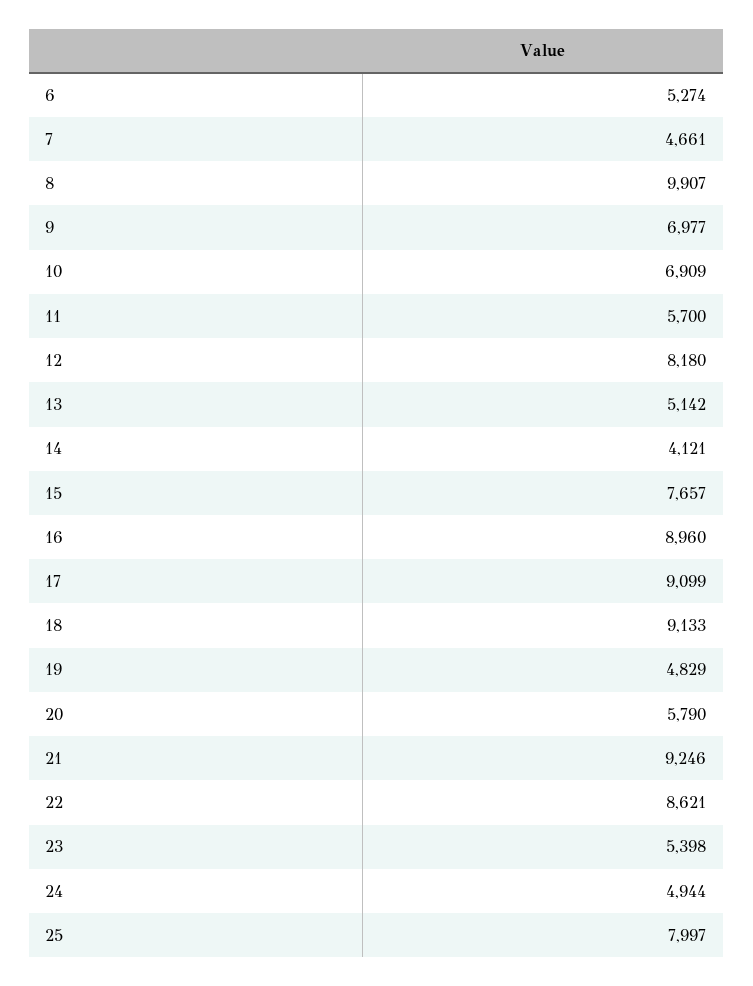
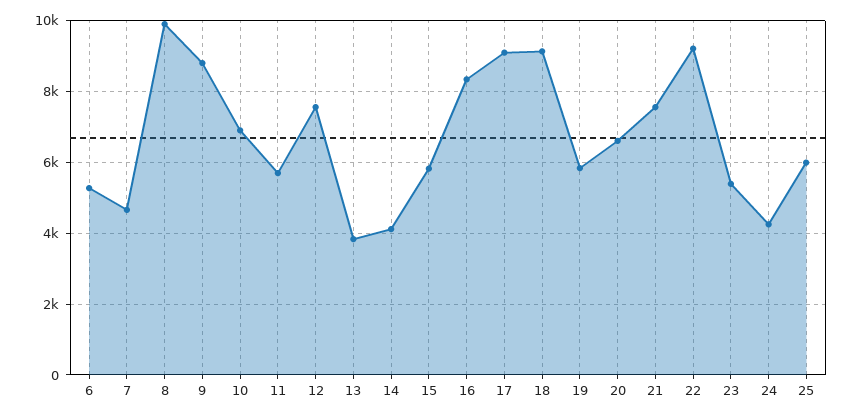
  {
    "6": 5274,
    "7": 4661,
    "8": 9907,
-   "9": 6977,
+   "9": 8800,
    "10": 6909,
    "11": 5700,
-   "12": 8180,
+   "12": 7600,
-   "13": 5142,
+   "13": 3800,
    "14": 4121,
-   "15": 7657,
+   "15": 5800,
-   "16": 8960,
+   "16": 8400,
    "17": 9099,
    "18": 9133,
-   "19": 4829,
+   "19": 5800,
-   "20": 5790,
+   "20": 6600,
-   "21": 9246,
+   "21": 7600,
-   "22": 8621,
+   "22": 9200,
    "23": 5398,
-   "24": 4944,
+   "24": 4200,
-   "25": 7997
+   "25": 6000
  }

